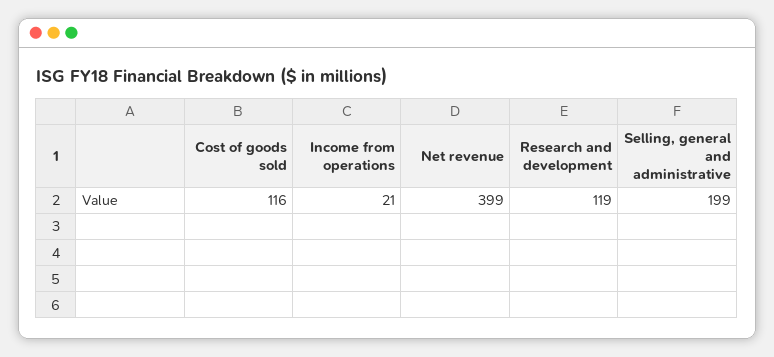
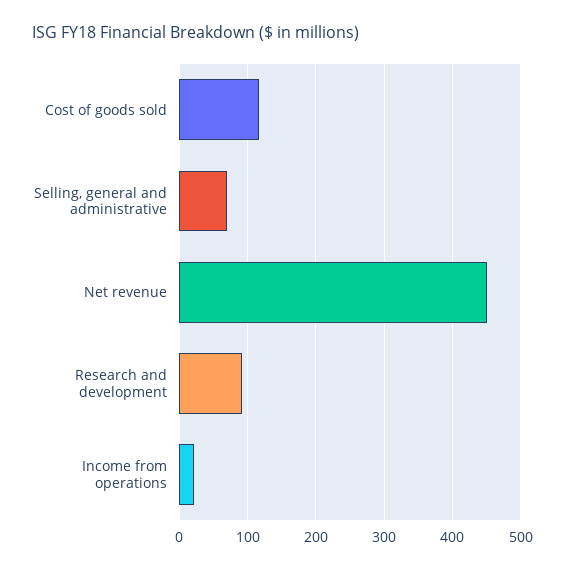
  {
    "Cost of goods sold": 116,
    "Income from operations": 21,
-   "Net revenue": 399,
+   "Net revenue": 450,
-   "Research and development": 119,
+   "Research and development": 90,
-   "Selling, general and administrative": 199
+   "Selling, general and administrative": 70
  }

